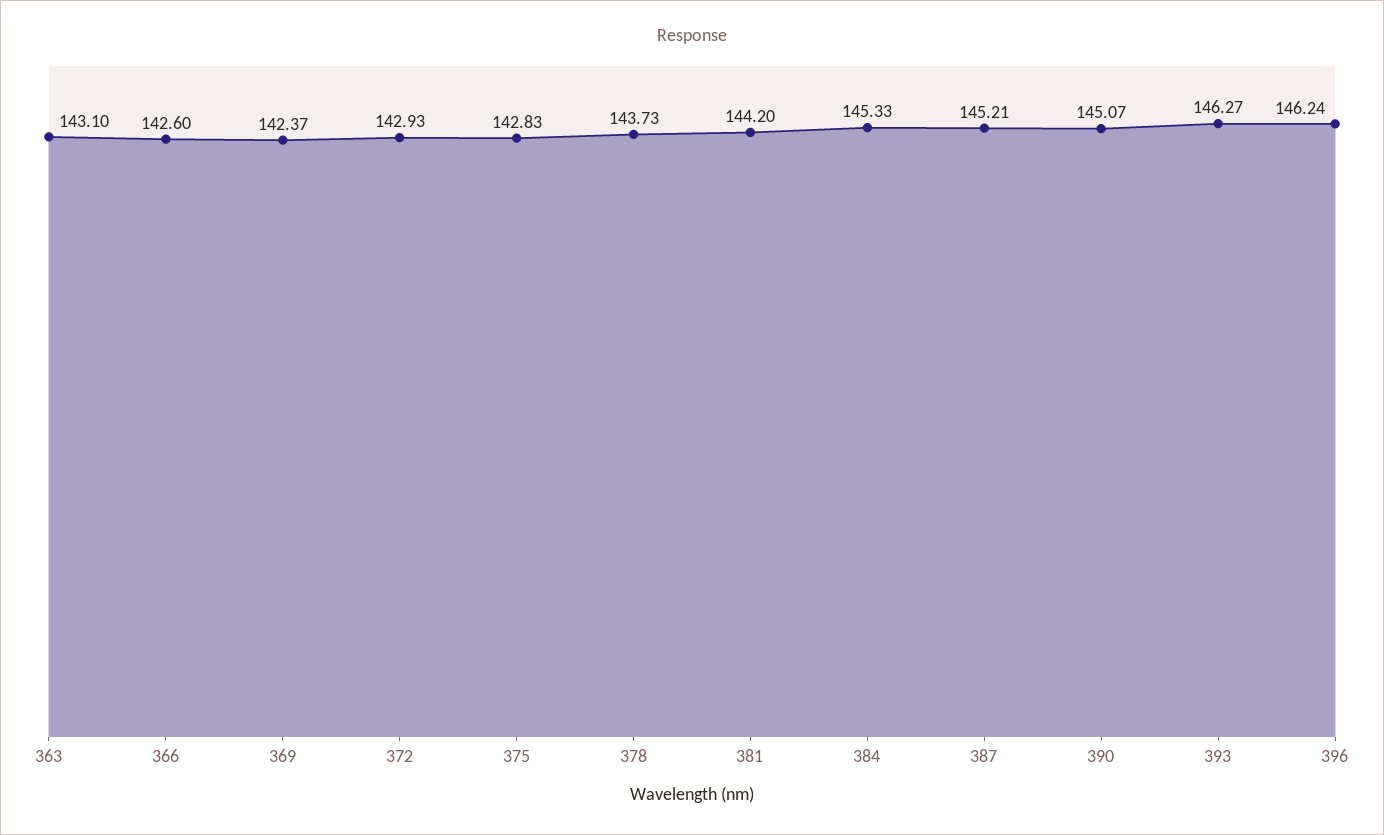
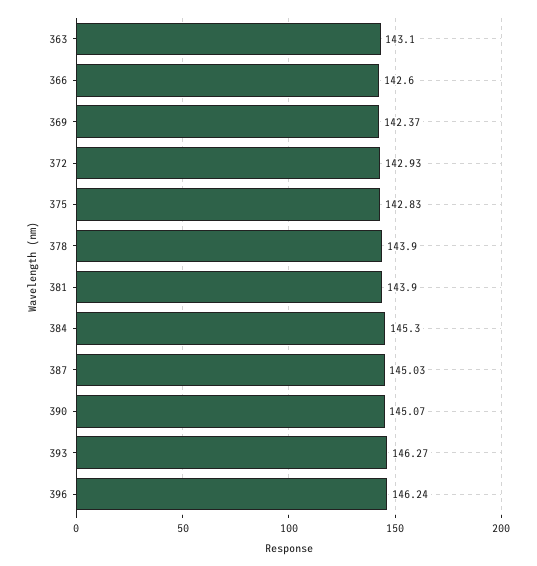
  {
    "363": 143.1,
    "366": 142.6,
    "369": 142.37,
    "372": 142.93,
    "375": 142.83,
-   "378": 143.73,
+   "378": 143.9,
-   "381": 144.2,
+   "381": 143.9,
-   "384": 145.33,
+   "384": 145.3,
-   "387": 145.21,
+   "387": 145.03,
    "390": 145.07,
    "393": 146.27,
    "396": 146.24
  }

